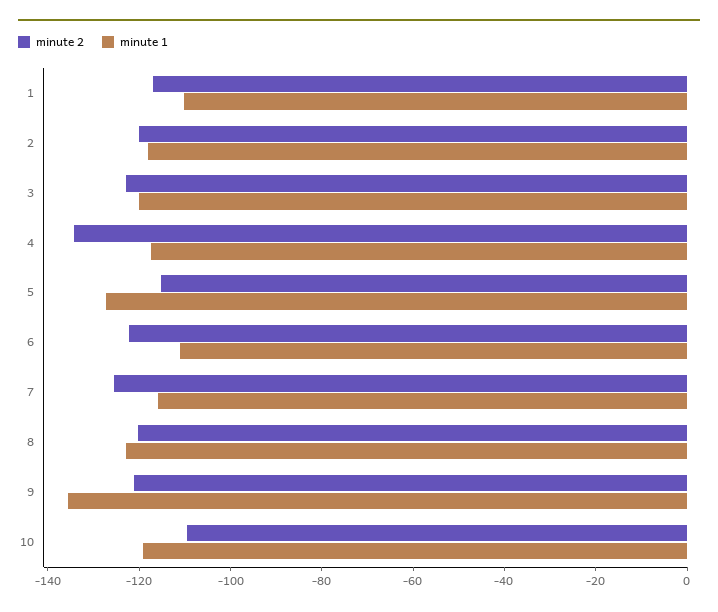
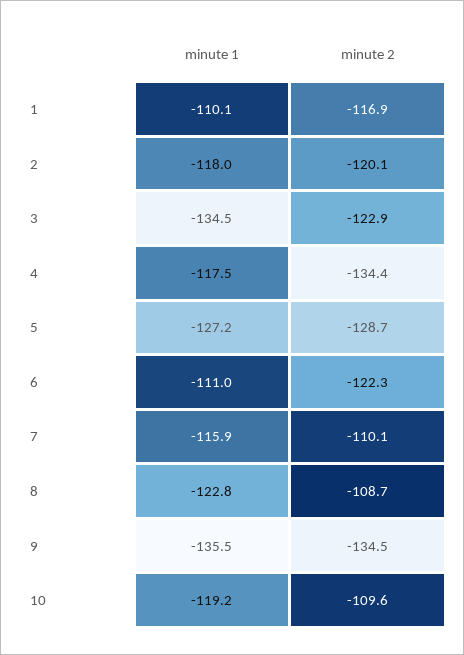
  {
    "minute 2": {
      "1": -116.9,
      "2": -120.1,
      "3": -122.9,
      "4": -134.4,
-     "5": -115,
+     "5": -128.7,
      "6": -122.3,
-     "7": -125,
+     "7": -110.1,
-     "8": -120,
+     "8": -108.7,
-     "9": -120,
+     "9": -134.5,
      "10": -109.6
    },
    "minute 1": {
      "1": -110.1,
      "2": -118,
-     "3": -120,
+     "3": -134.5,
      "4": -117.5,
      "5": -127.2,
      "6": -111,
      "7": -115.9,
      "8": -122.8,
      "9": -135.5,
      "10": -119.2
    }
  }

